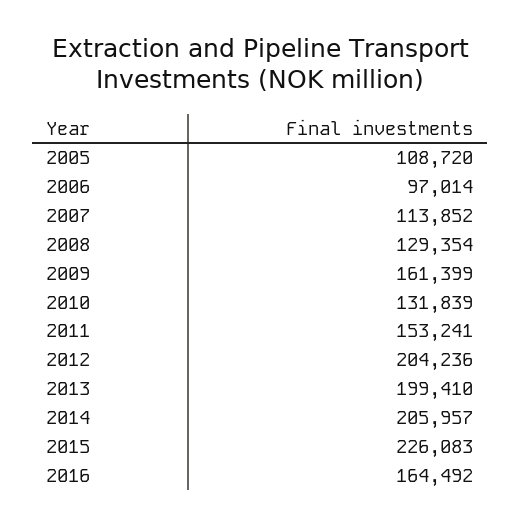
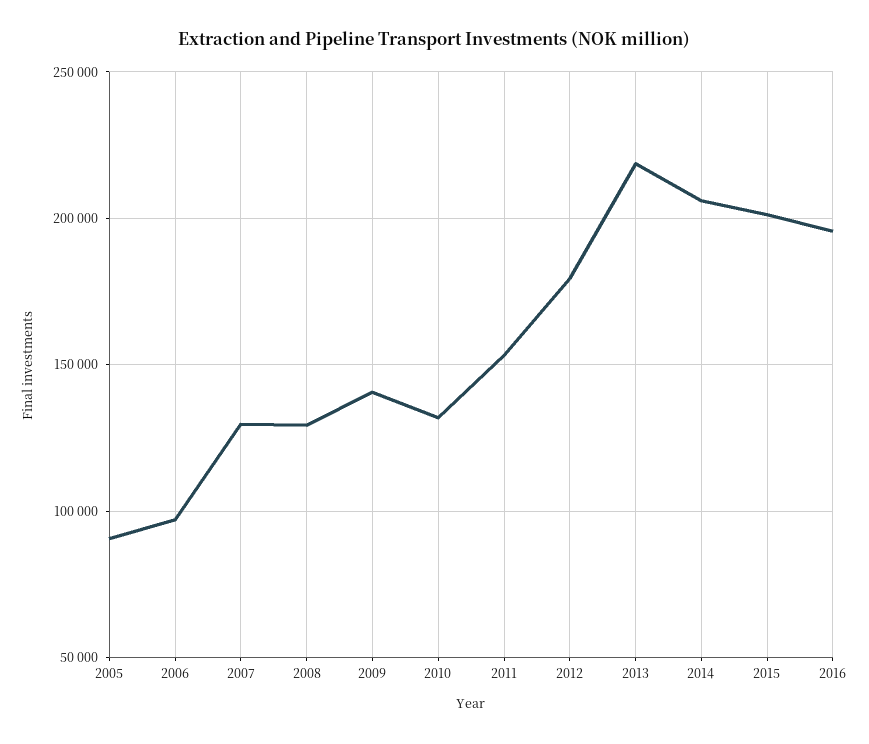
  {
-   "2005": 108720,
+   "2005": 90000,
    "2006": 97014,
-   "2007": 113852,
+   "2007": 130000,
    "2008": 129354,
-   "2009": 161399,
+   "2009": 140000,
    "2010": 131839,
    "2011": 153241,
-   "2012": 204236,
+   "2012": 180000,
-   "2013": 199410,
+   "2013": 220000,
    "2014": 205957,
-   "2015": 226083,
+   "2015": 200000,
-   "2016": 164492
+   "2016": 195000
  }

